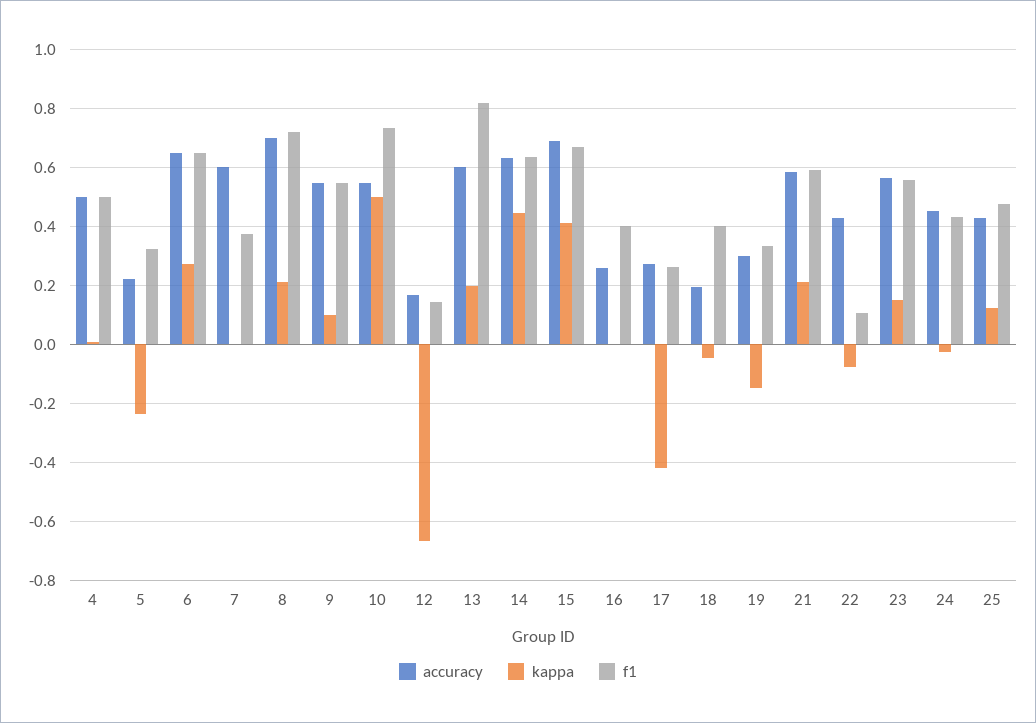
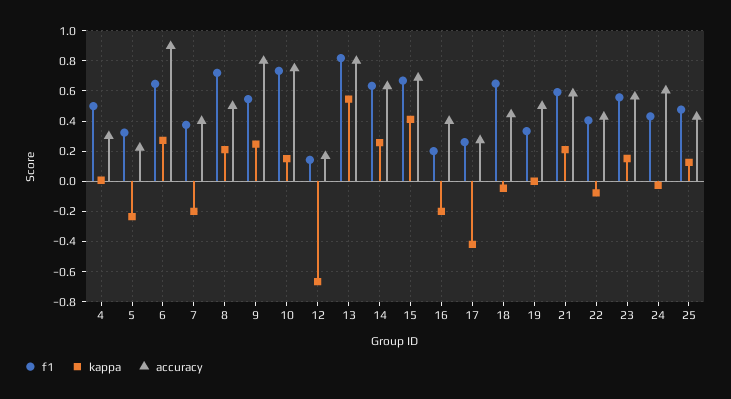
  {
    "accuracy": {
-     "4": 0.5,
+     "4": 0.3,
      "5": 0.225,
-     "6": 0.65,
+     "6": 0.9,
-     "7": 0.6,
+     "7": 0.4,
-     "8": 0.7,
+     "8": 0.5,
-     "9": 0.55,
+     "9": 0.8,
-     "10": 0.55,
+     "10": 0.75,
      "12": 0.175,
-     "13": 0.6,
+     "13": 0.8,
      "14": 0.625,
      "15": 0.7,
-     "16": 0.25,
+     "16": 0.4,
      "17": 0.275,
-     "18": 0.2,
+     "18": 0.45,
-     "19": 0.3,
+     "19": 0.5,
      "21": 0.575,
      "22": 0.425,
      "23": 0.575,
-     "24": 0.45,
+     "24": 0.6,
      "25": 0.425
    },
    "kappa": {
      "4": 0,
      "5": -0.225,
      "6": 0.275,
-     "7": 0,
+     "7": -0.2,
      "8": 0.2,
-     "9": 0.1,
+     "9": 0.25,
-     "10": 0.5,
+     "10": 0.15,
      "12": -0.675,
-     "13": 0.2,
+     "13": 0.55,
-     "14": 0.45,
+     "14": 0.25,
      "15": 0.4,
-     "16": 0,
+     "16": -0.2,
      "17": -0.425,
      "18": -0.05,
-     "19": -0.15,
+     "19": 0,
      "21": 0.2,
      "22": -0.075,
      "23": 0.15,
      "24": -0.025,
      "25": 0.125
    },
    "f1": {
      "4": 0.5,
      "5": 0.325,
      "6": 0.65,
      "7": 0.375,
      "8": 0.725,
      "9": 0.55,
      "10": 0.725,
      "12": 0.15,
      "13": 0.825,
      "14": 0.625,
      "15": 0.675,
-     "16": 0.4,
+     "16": 0.2,
      "17": 0.25,
-     "18": 0.4,
+     "18": 0.65,
      "19": 0.325,
      "21": 0.6,
-     "22": 0.1,
+     "22": 0.4,
      "23": 0.55,
      "24": 0.425,
      "25": 0.475
    }
  }

